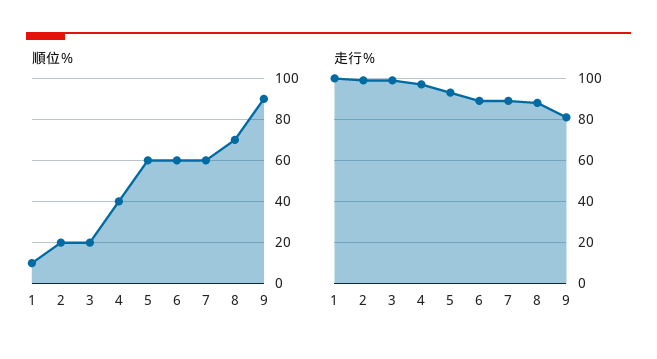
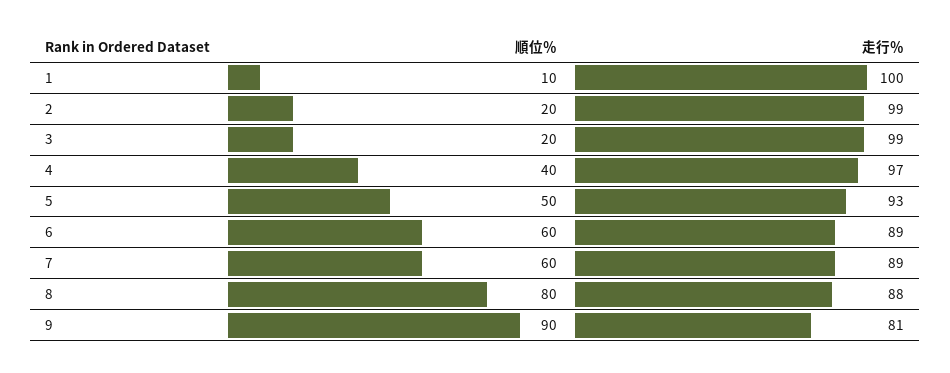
  {
    "順位％": {
      "1": 10,
      "2": 20,
      "3": 20,
      "4": 40,
-     "5": 60,
+     "5": 50,
      "6": 60,
      "7": 60,
-     "8": 70,
+     "8": 80,
      "9": 90
    },
    "走行％": {
      "1": 100,
      "2": 99,
      "3": 99,
      "4": 97,
      "5": 93,
      "6": 89,
      "7": 89,
      "8": 88,
      "9": 81
    }
  }

